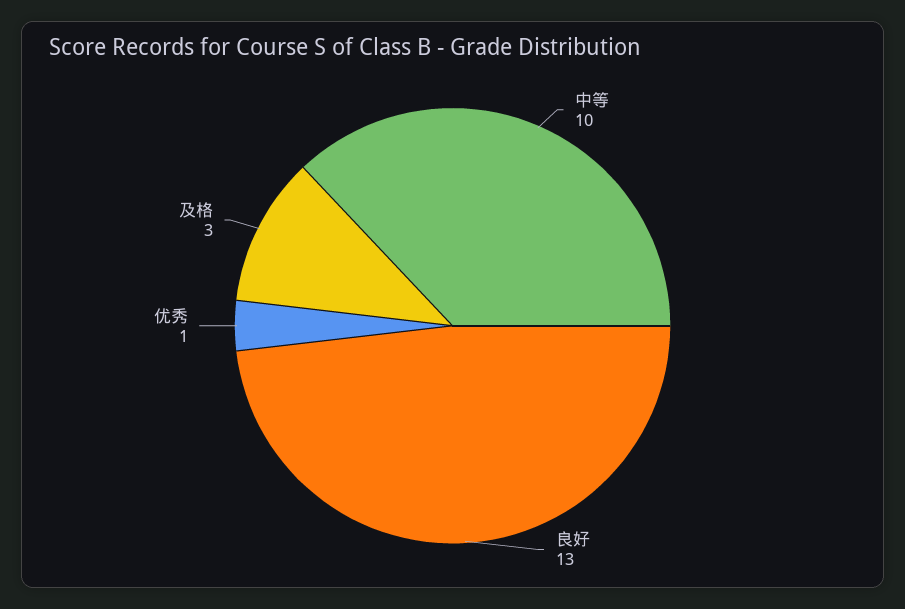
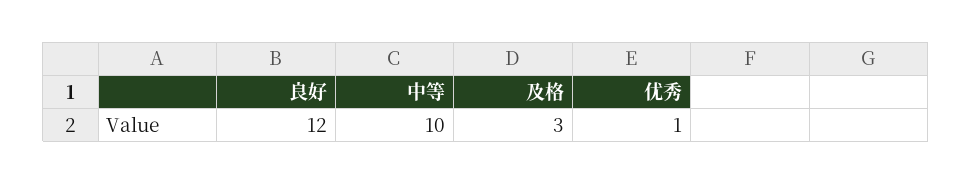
  {
    "中等": 10,
-   "良好": 13,
+   "良好": 12,
    "优秀": 1,
    "及格": 3
  }

